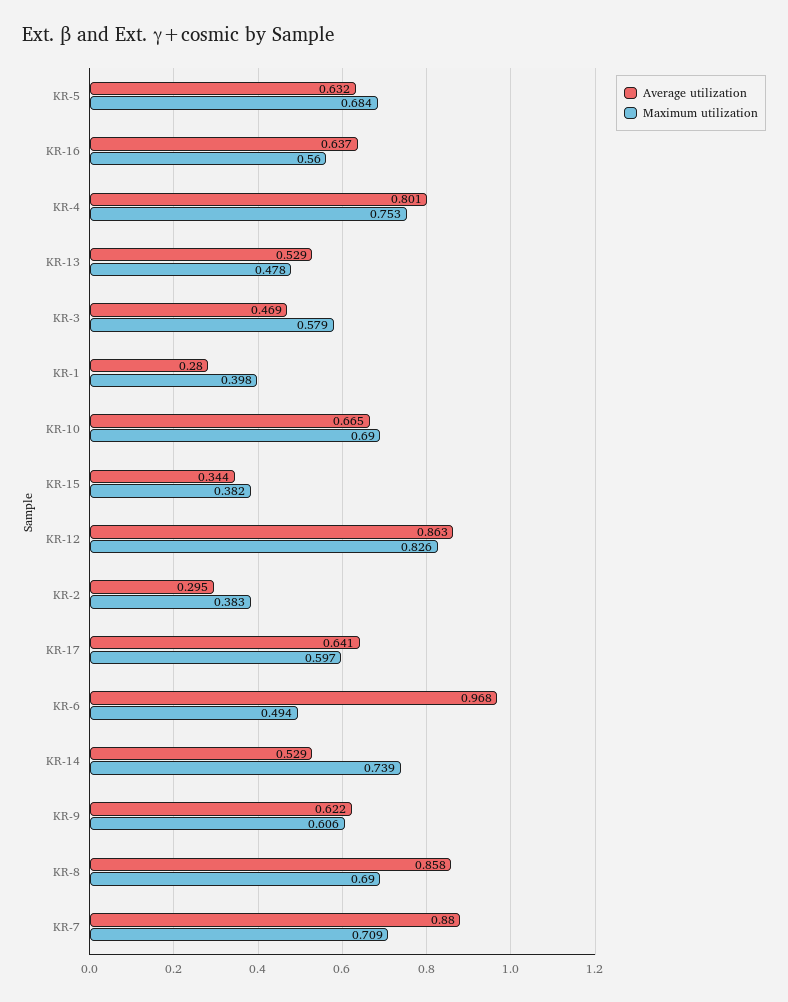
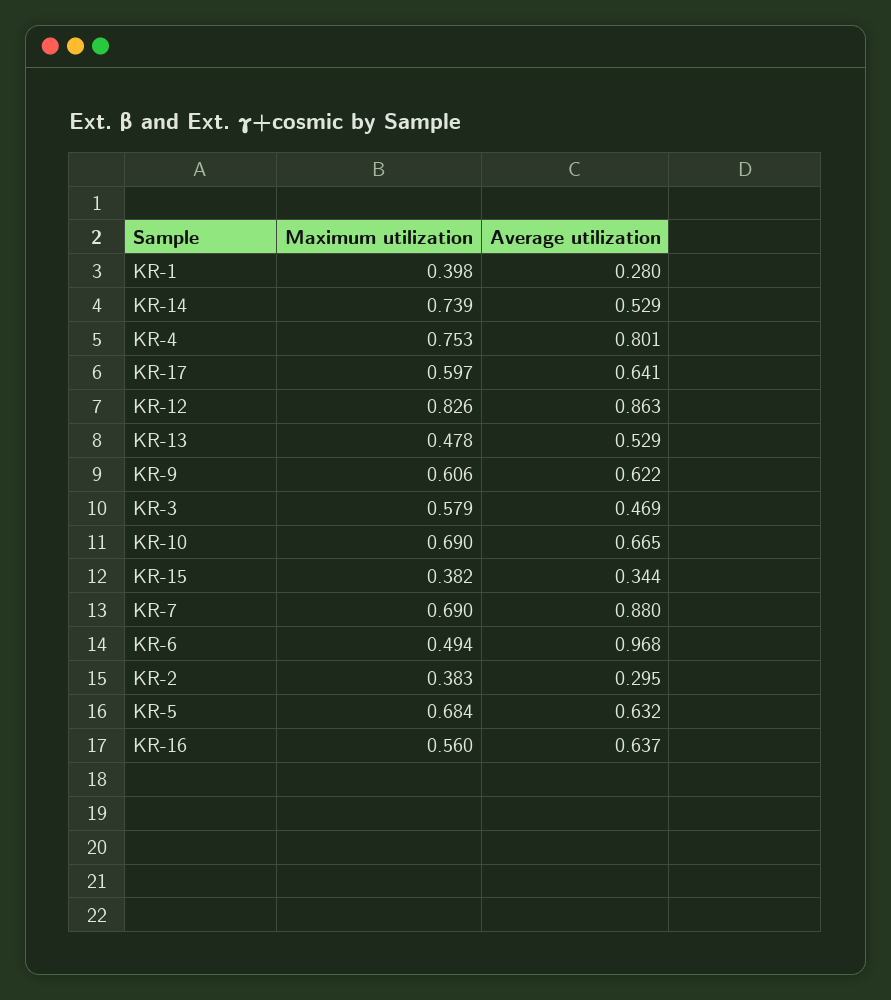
  {
    "Average utilization": {
      "KR-5": 0.632,
      "KR-16": 0.637,
      "KR-4": 0.801,
      "KR-13": 0.529,
      "KR-3": 0.469,
      "KR-1": 0.28,
      "KR-10": 0.665,
      "KR-15": 0.344,
      "KR-12": 0.863,
      "KR-2": 0.295,
      "KR-17": 0.641,
      "KR-6": 0.968,
      "KR-14": 0.529,
      "KR-9": 0.622,
-     "KR-8": 0.858,
      "KR-7": 0.88
    },
    "Maximum utilization": {
      "KR-5": 0.684,
      "KR-16": 0.56,
      "KR-4": 0.753,
      "KR-13": 0.478,
      "KR-3": 0.579,
      "KR-1": 0.398,
      "KR-10": 0.69,
      "KR-15": 0.382,
      "KR-12": 0.826,
      "KR-2": 0.383,
      "KR-17": 0.597,
      "KR-6": 0.494,
      "KR-14": 0.739,
      "KR-9": 0.606,
-     "KR-8": 0.69,
-     "KR-7": 0.709
+     "KR-7": 0.69
    }
  }

